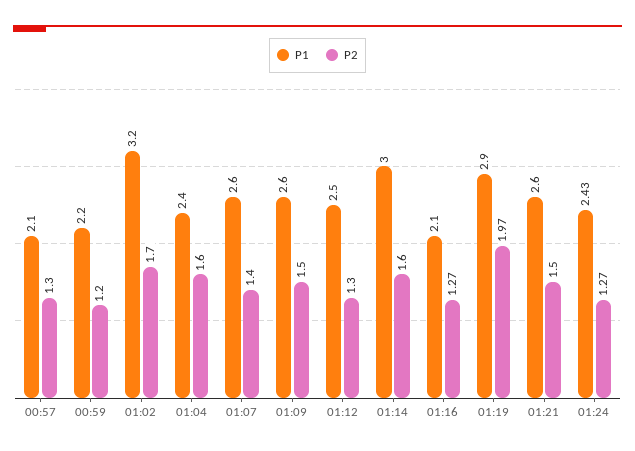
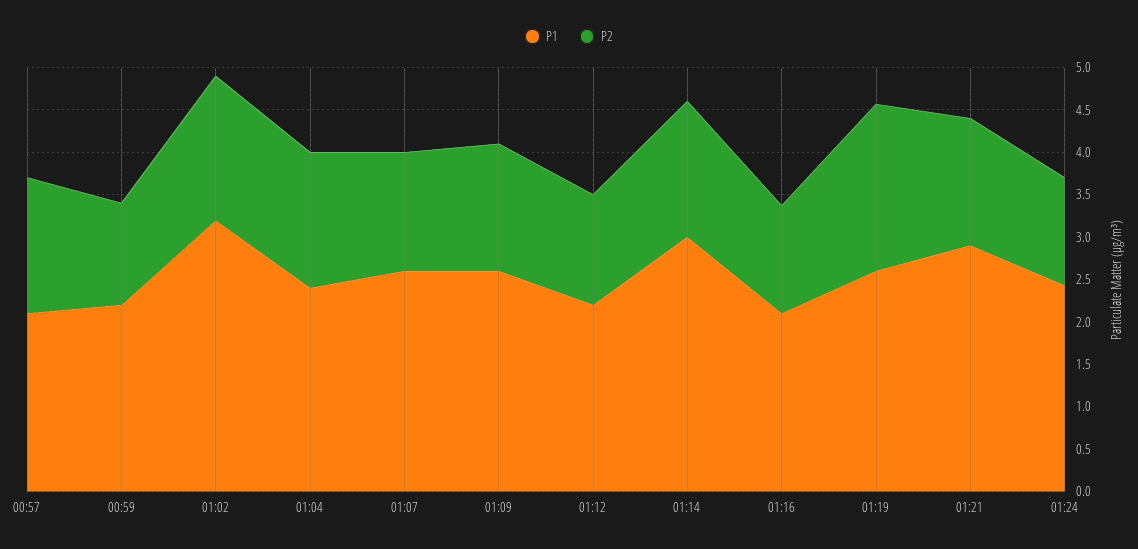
  {
    "P1": {
      "00:57": 2.1,
      "00:59": 2.2,
      "01:02": 3.2,
      "01:04": 2.4,
      "01:07": 2.6,
      "01:09": 2.6,
-     "01:12": 2.5,
+     "01:12": 2.2,
      "01:14": 3,
      "01:16": 2.1,
-     "01:19": 2.9,
+     "01:19": 2.6,
-     "01:21": 2.6,
+     "01:21": 2.9,
      "01:24": 2.43
    },
    "P2": {
-     "00:57": 1.3,
+     "00:57": 1.6,
      "00:59": 1.2,
      "01:02": 1.7,
      "01:04": 1.6,
      "01:07": 1.4,
      "01:09": 1.5,
      "01:12": 1.3,
      "01:14": 1.6,
      "01:16": 1.27,
      "01:19": 1.97,
      "01:21": 1.5,
      "01:24": 1.27
    }
  }

